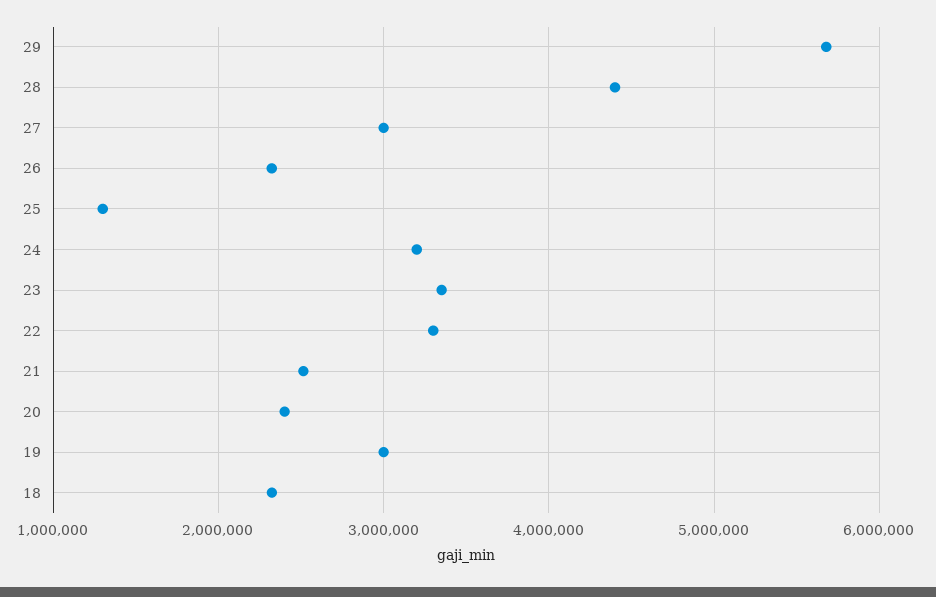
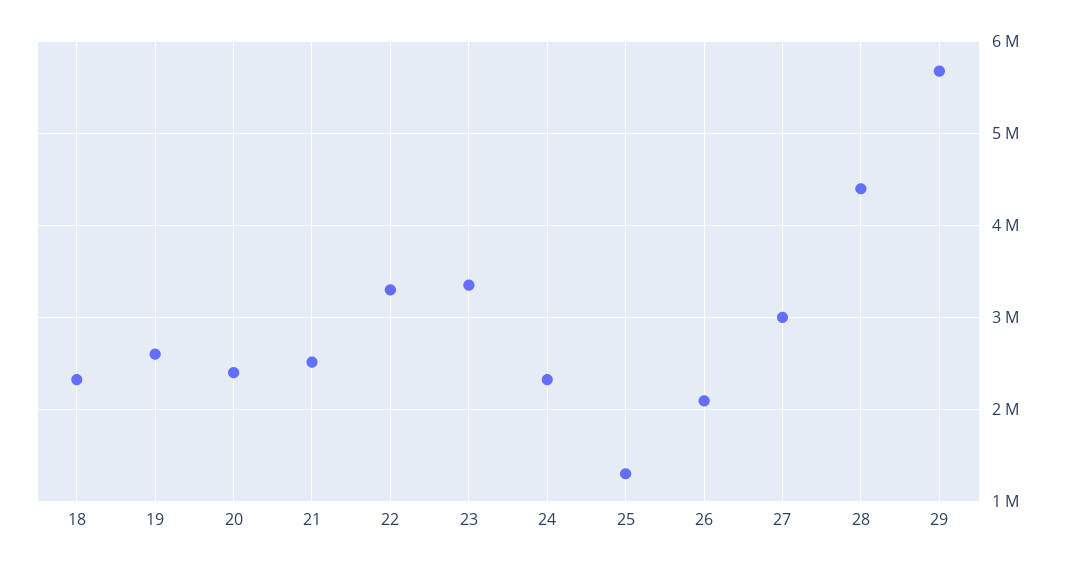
  {
    "29": 5700000,
    "28": 4400000,
    "27": 3000000,
-   "26": 2300000,
+   "26": 2100000,
    "25": 1300000,
-   "24": 3200000,
+   "24": 2300000,
    "23": 3400000,
    "22": 3300000,
    "21": 2500000,
    "20": 2400000,
-   "19": 3000000,
+   "19": 2600000,
    "18": 2300000
  }

